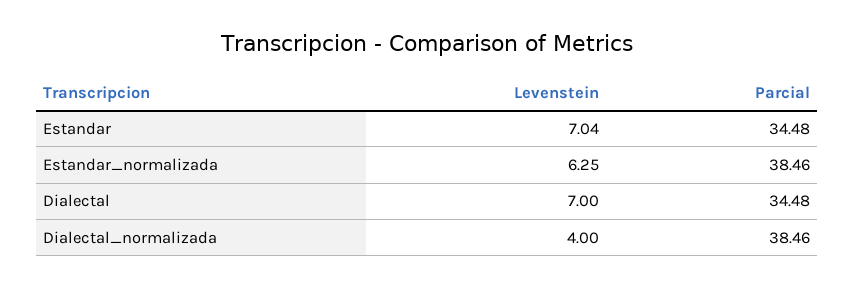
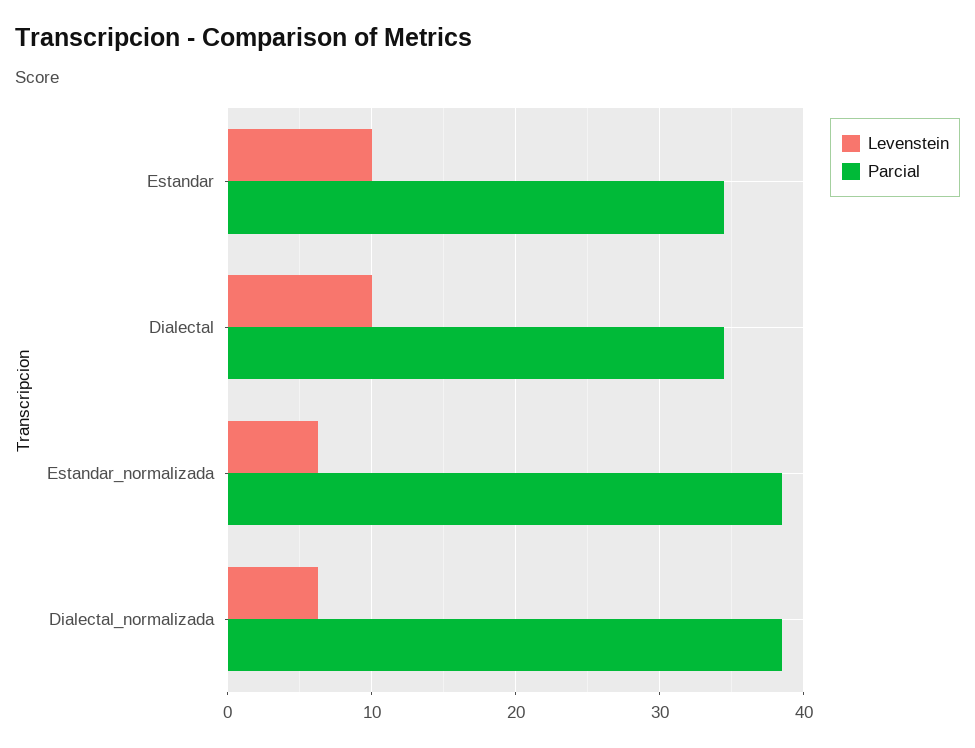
  {
    "Levenstein": {
-     "Estandar": 7.04,
+     "Estandar": 10,
      "Estandar_normalizada": 6.25,
-     "Dialectal": 7,
+     "Dialectal": 10,
-     "Dialectal_normalizada": 4
+     "Dialectal_normalizada": 6
    },
    "Parcial": {
      "Estandar": 34.48,
      "Estandar_normalizada": 38.46,
      "Dialectal": 34.48,
      "Dialectal_normalizada": 38.46
    }
  }

